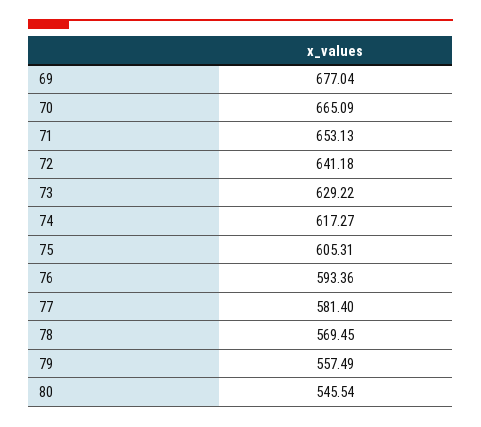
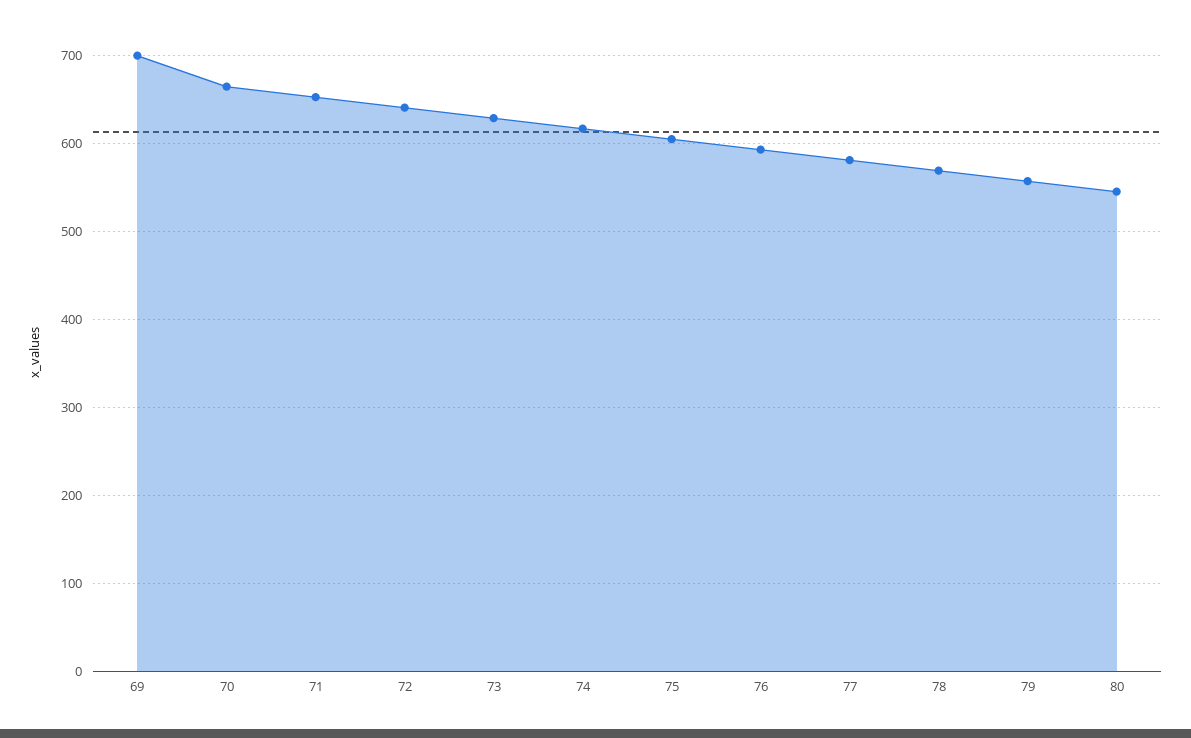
  {
-   "69": 677.04,
+   "69": 700,
    "70": 665.09,
    "71": 653.13,
    "72": 641.18,
    "73": 629.22,
    "74": 617.27,
    "75": 605.31,
    "76": 593.36,
    "77": 581.4,
    "78": 569.45,
    "79": 557.49,
    "80": 545.54
  }

